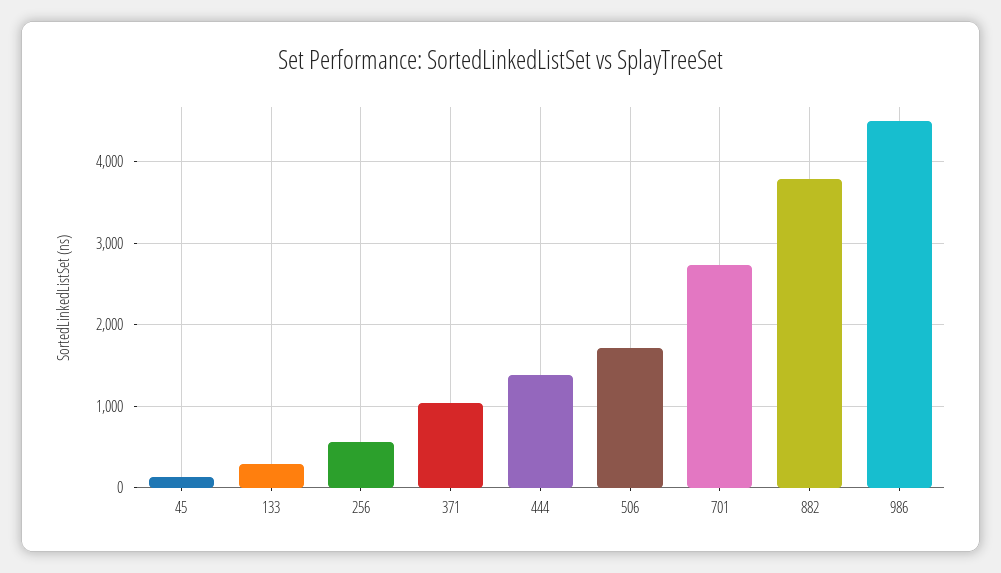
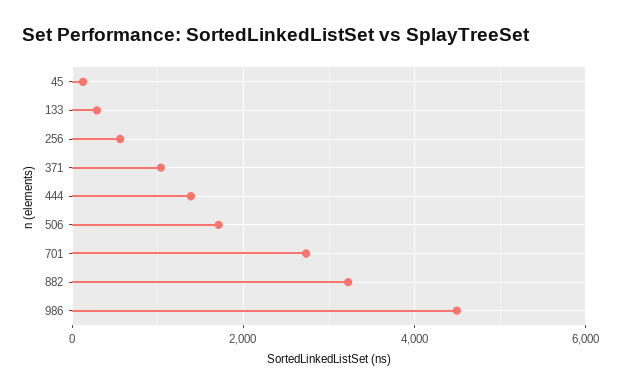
  {
    "45": 100,
    "133": 300,
    "256": 600,
    "371": 1000,
    "444": 1400,
    "506": 1700,
    "701": 2700,
-   "882": 3800,
+   "882": 3200,
    "986": 4500
  }

